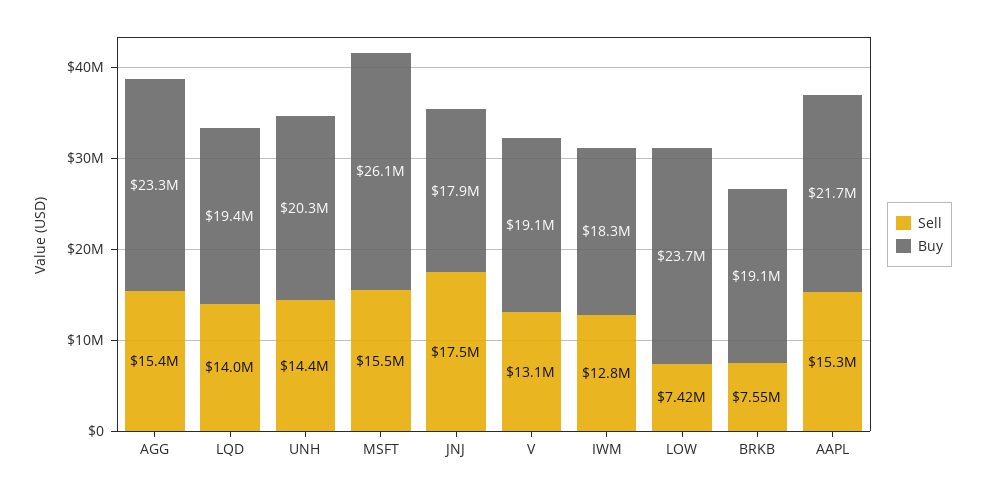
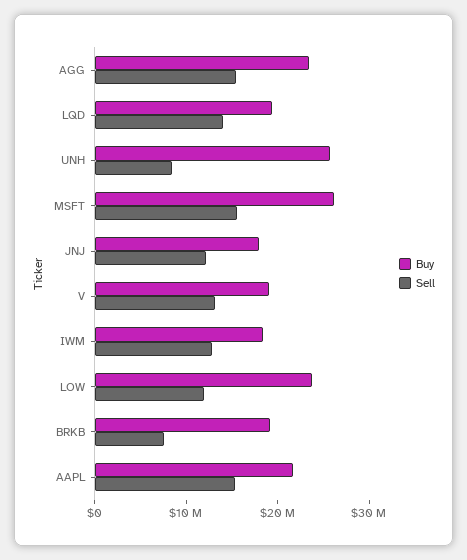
  {
    "Sell": {
      "AGG": 15400000,
      "LQD": 14000000,
-     "UNH": 14400000,
+     "UNH": 8000000,
      "MSFT": 15500000,
-     "JNJ": 17500000,
+     "JNJ": 12000000,
      "V": 13100000,
      "IWM": 12800000,
-     "LOW": 7420000,
+     "LOW": 12000000,
      "BRKB": 7550000,
      "AAPL": 15300000
    },
    "Buy": {
      "AGG": 23300000,
      "LQD": 19400000,
-     "UNH": 20300000,
+     "UNH": 26000000,
      "MSFT": 26100000,
      "JNJ": 17900000,
      "V": 19100000,
      "IWM": 18300000,
      "LOW": 23700000,
      "BRKB": 19100000,
      "AAPL": 21700000
    }
  }

